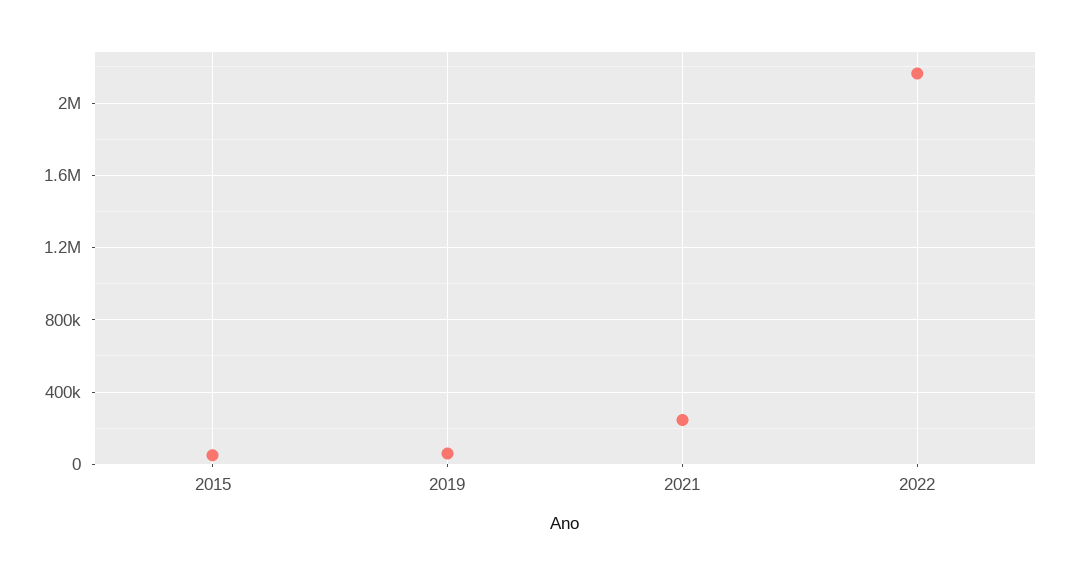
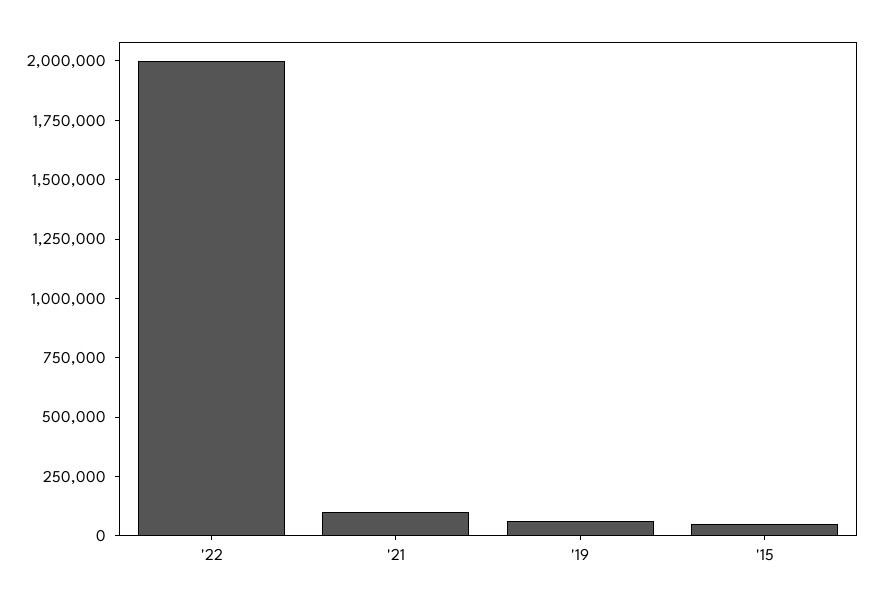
  {
    "2015": 50000,
    "2019": 50000,
-   "2021": 250000,
+   "2021": 100000,
-   "2022": 2150000
+   "2022": 2000000
  }

